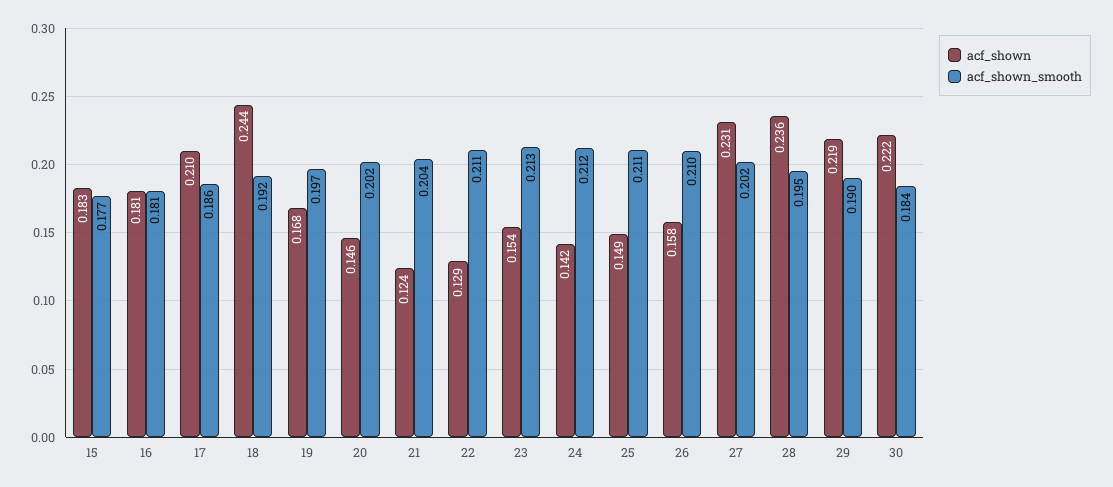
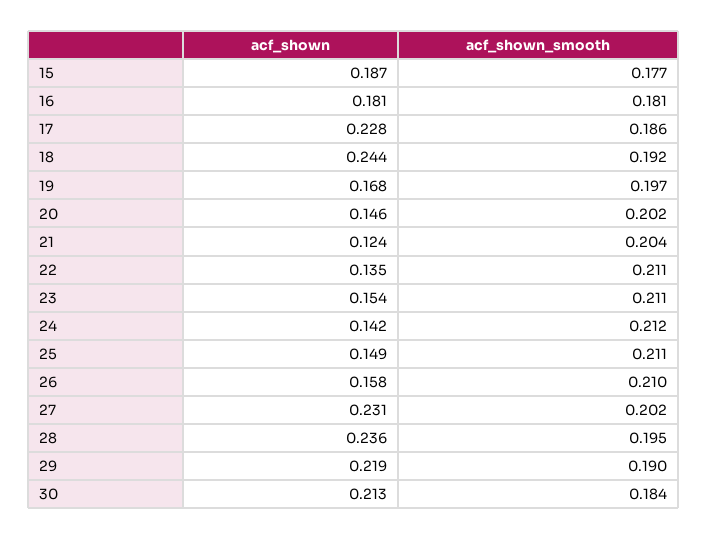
  {
    "acf_shown": {
-     "15": 0.183,
+     "15": 0.187,
      "16": 0.181,
-     "17": 0.21,
+     "17": 0.228,
      "18": 0.244,
      "19": 0.168,
      "20": 0.146,
      "21": 0.124,
-     "22": 0.129,
+     "22": 0.135,
      "23": 0.154,
      "24": 0.142,
      "25": 0.149,
      "26": 0.158,
      "27": 0.231,
      "28": 0.236,
      "29": 0.219,
-     "30": 0.222
+     "30": 0.213
    },
    "acf_shown_smooth": {
      "15": 0.177,
      "16": 0.181,
      "17": 0.186,
      "18": 0.192,
      "19": 0.197,
      "20": 0.202,
      "21": 0.204,
      "22": 0.211,
-     "23": 0.213,
+     "23": 0.211,
      "24": 0.212,
      "25": 0.211,
      "26": 0.21,
      "27": 0.202,
      "28": 0.195,
      "29": 0.19,
      "30": 0.184
    }
  }

